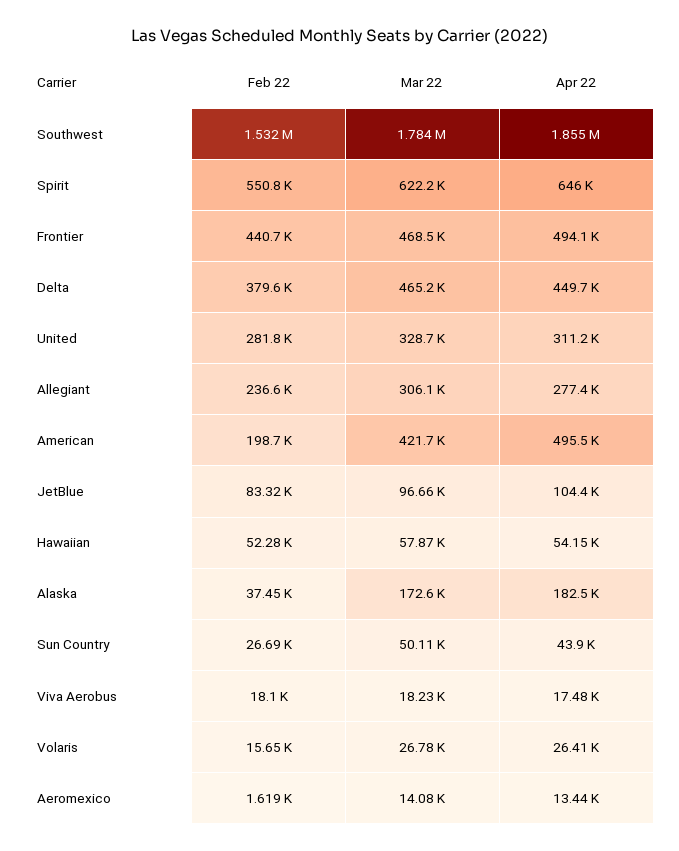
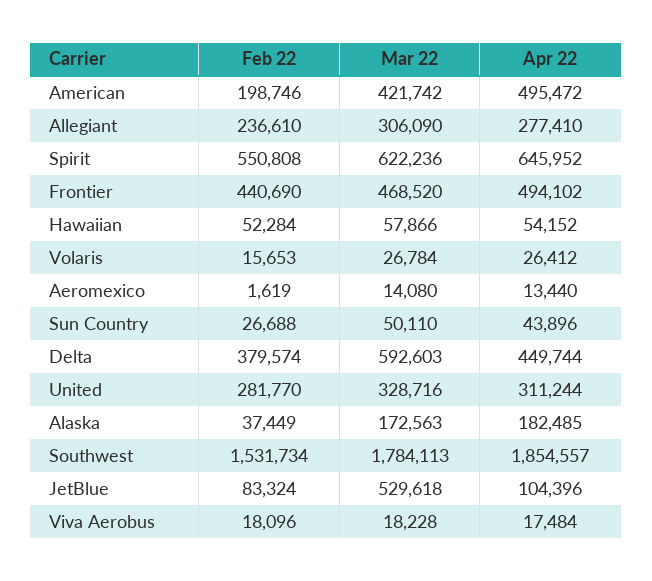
  {
    "Feb 22": {
      "Southwest": 1531734,
      "Spirit": 550808,
      "Frontier": 440690,
      "Delta": 379574,
      "United": 281770,
      "Allegiant": 236610,
      "American": 198746,
      "JetBlue": 83324,
      "Hawaiian": 52284,
      "Alaska": 37449,
      "Sun Country": 26688,
      "Viva Aerobus": 18096,
      "Volaris": 15653,
      "Aeromexico": 1619
    },
    "Mar 22": {
      "Southwest": 1784113,
      "Spirit": 622236,
      "Frontier": 468520,
-     "Delta": 465200,
+     "Delta": 592603,
      "United": 328716,
      "Allegiant": 306090,
      "American": 421742,
-     "JetBlue": 96660,
+     "JetBlue": 529618,
      "Hawaiian": 57866,
      "Alaska": 172563,
      "Sun Country": 50110,
      "Viva Aerobus": 18228,
      "Volaris": 26784,
      "Aeromexico": 14080
    },
    "Apr 22": {
      "Southwest": 1854557,
      "Spirit": 645952,
      "Frontier": 494102,
      "Delta": 449744,
      "United": 311244,
      "Allegiant": 277410,
      "American": 495472,
      "JetBlue": 104396,
      "Hawaiian": 54152,
      "Alaska": 182485,
      "Sun Country": 43896,
      "Viva Aerobus": 17484,
      "Volaris": 26412,
      "Aeromexico": 13440
    }
  }

